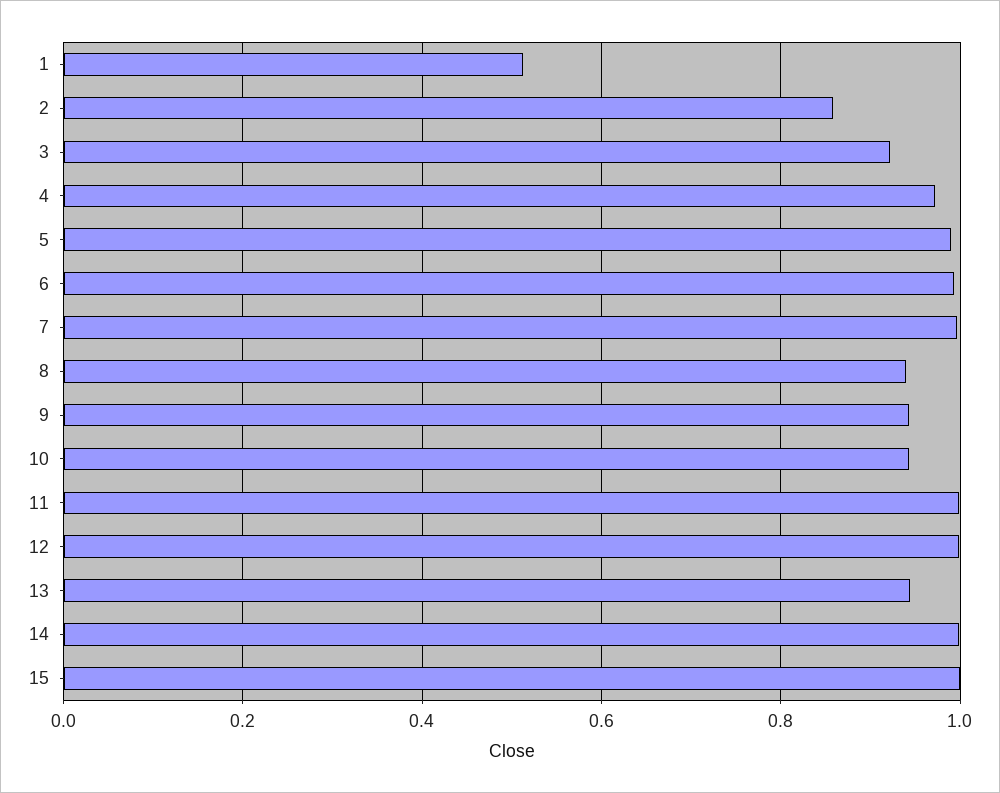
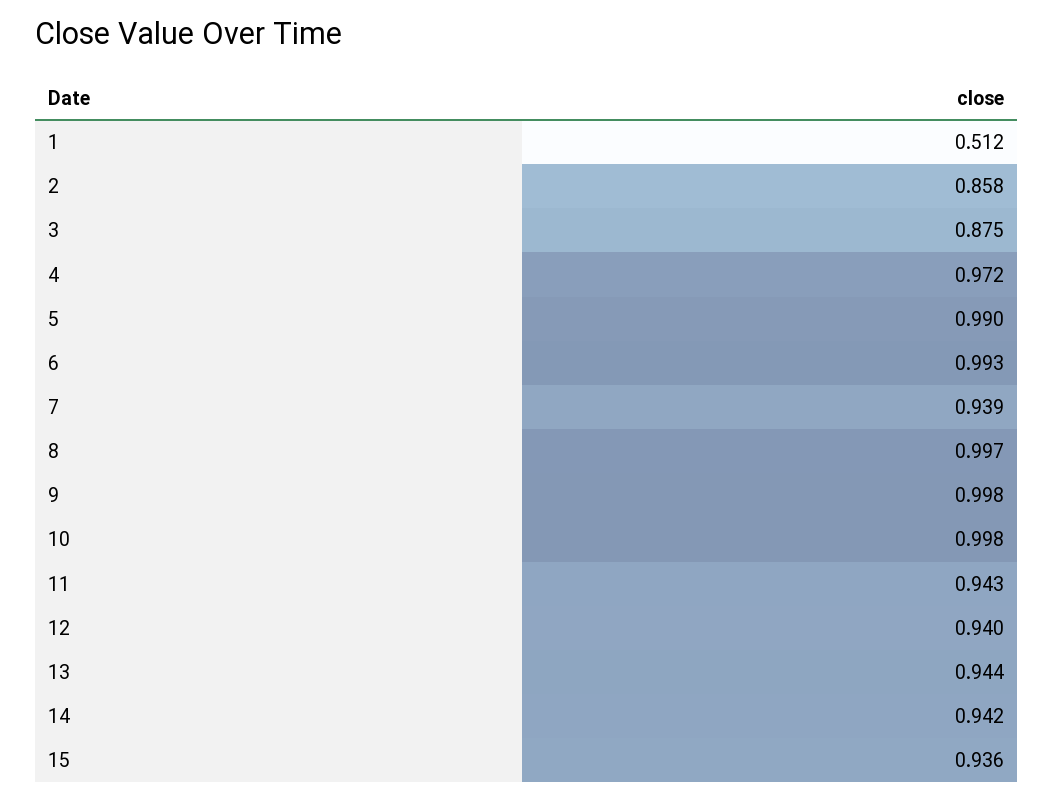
  {
    "1": 0.512,
    "2": 0.858,
-   "3": 0.92,
+   "3": 0.875,
    "4": 0.972,
    "5": 0.99,
    "6": 0.993,
-   "7": 1,
+   "7": 0.939,
-   "8": 0.94,
+   "8": 0.997,
-   "9": 0.94,
+   "9": 0.998,
-   "10": 0.94,
+   "10": 0.998,
-   "11": 1,
+   "11": 0.943,
-   "12": 1,
+   "12": 0.94,
    "13": 0.944,
-   "14": 1,
+   "14": 0.942,
-   "15": 1
+   "15": 0.936
  }

